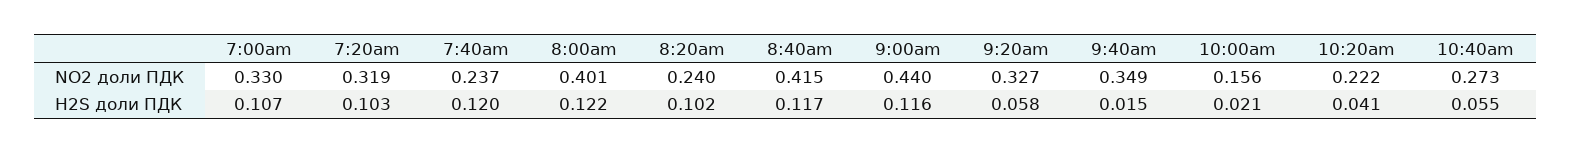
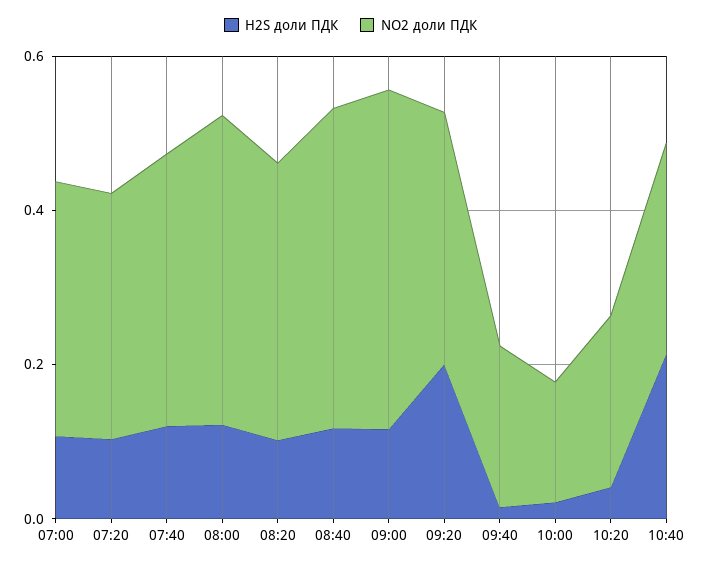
  {
    "NO2 доли ПДК": {
      "7:00am": 0.33,
      "7:20am": 0.319,
-     "7:40am": 0.237,
+     "7:40am": 0.35,
      "8:00am": 0.401,
-     "8:20am": 0.24,
+     "8:20am": 0.35,
      "8:40am": 0.415,
      "9:00am": 0.44,
      "9:20am": 0.327,
-     "9:40am": 0.349,
+     "9:40am": 0.2,
      "10:00am": 0.156,
      "10:20am": 0.222,
      "10:40am": 0.273
    },
    "H2S доли ПДК": {
      "7:00am": 0.107,
      "7:20am": 0.103,
      "7:40am": 0.12,
      "8:00am": 0.122,
      "8:20am": 0.102,
      "8:40am": 0.117,
      "9:00am": 0.116,
-     "9:20am": 0.058,
+     "9:20am": 0.2,
      "9:40am": 0.015,
      "10:00am": 0.021,
      "10:20am": 0.041,
-     "10:40am": 0.055
+     "10:40am": 0.2
    }
  }

